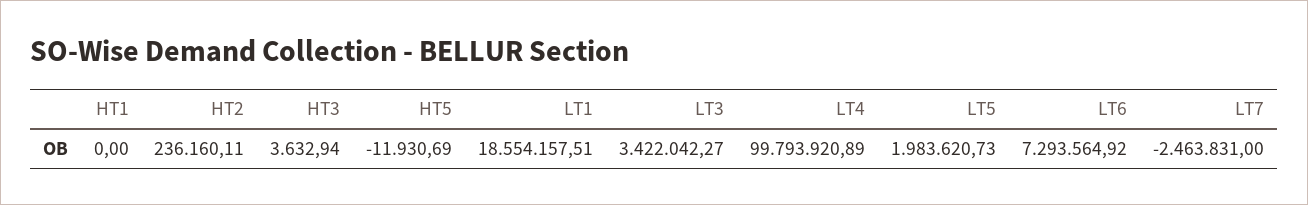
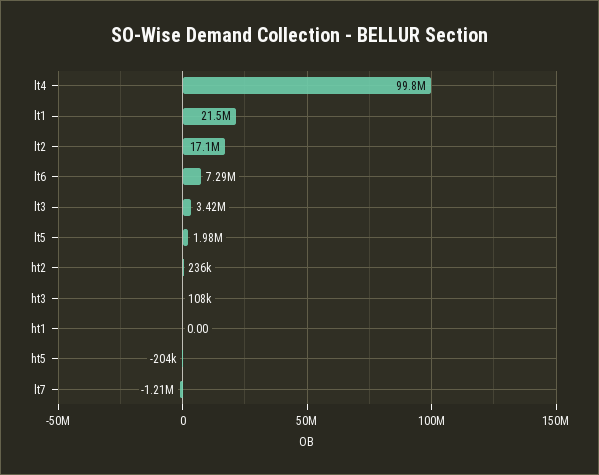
  {
    "HT1": 0,
    "HT2": 236160.11,
-   "HT3": 3632.94,
+   "HT3": 108000,
-   "HT5": -11930.69,
+   "HT5": -204000,
-   "LT1": 18554157.51,
+   "LT1": 21500000,
    "LT3": 3422042.27,
    "LT4": 99793920.89,
    "LT5": 1983620.73,
    "LT6": 7293564.92,
-   "LT7": -2463831
+   "LT7": -1210000,
+   "lt2": 17100000
  }

